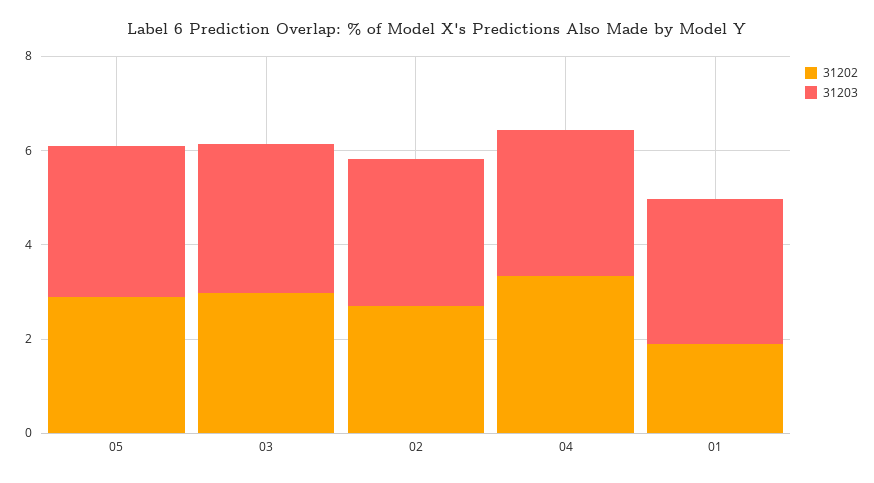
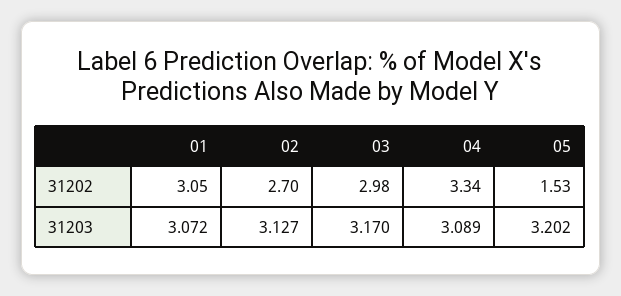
  {
    "31202": {
-     "05": 3,
+     "05": 1.53,
      "03": 2.98,
      "02": 2.7,
      "04": 3.34,
-     "01": 2
+     "01": 3.05
    },
    "31203": {
      "05": 3.202,
      "03": 3.17,
      "02": 3.127,
      "04": 3.089,
      "01": 3.072
    }
  }

